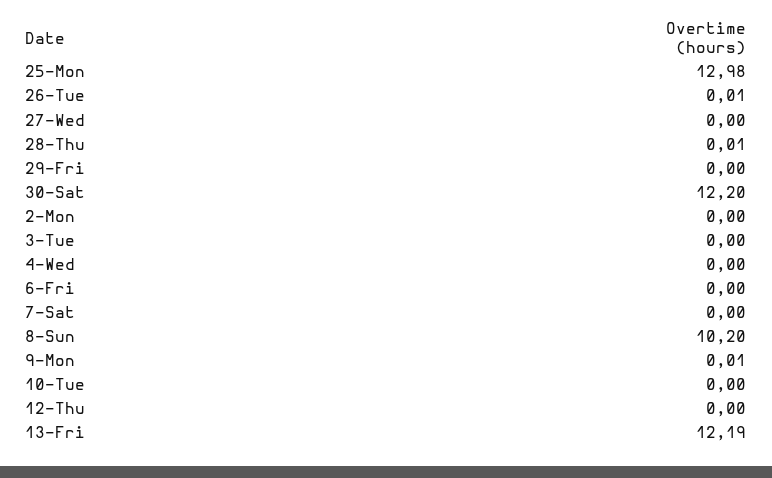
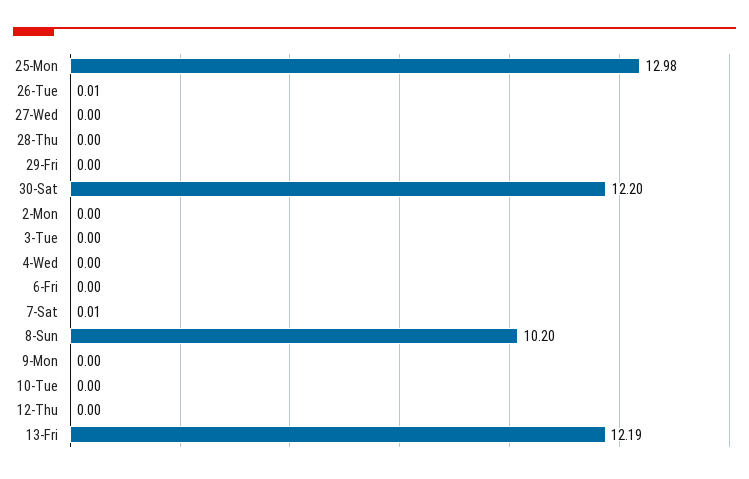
  {
    "25-Mon": 12.98,
    "26-Tue": 0.01,
    "27-Wed": 0,
-   "28-Thu": 0.01,
+   "28-Thu": 0,
    "29-Fri": 0,
    "30-Sat": 12.2,
    "2-Mon": 0,
    "3-Tue": 0,
    "4-Wed": 0,
    "6-Fri": 0,
-   "7-Sat": 0,
+   "7-Sat": 0.01,
    "8-Sun": 10.2,
-   "9-Mon": 0.01,
+   "9-Mon": 0,
    "10-Tue": 0,
    "12-Thu": 0,
    "13-Fri": 12.19
  }

